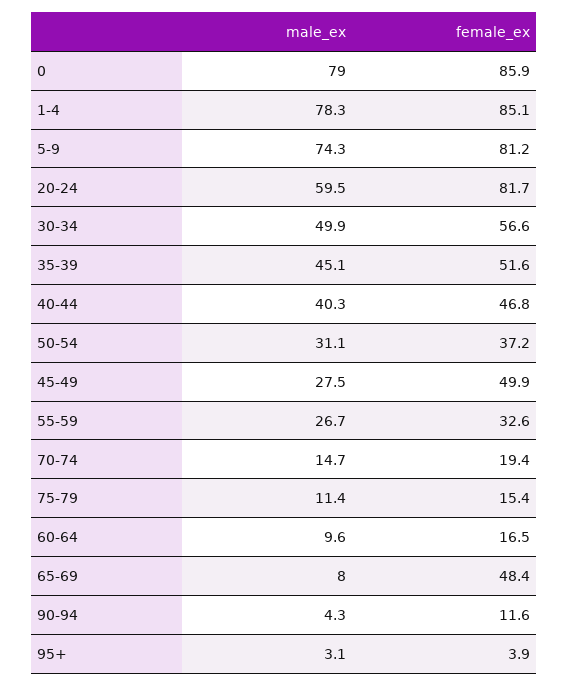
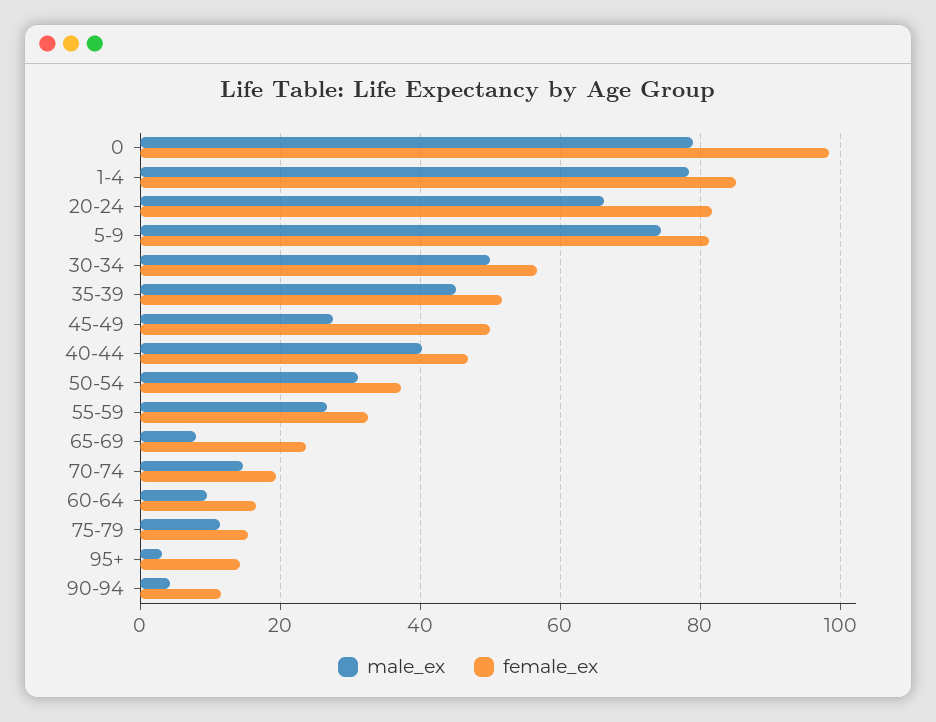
  {
    "male_ex": {
      "0": 79,
      "1-4": 78.3,
      "5-9": 74.3,
-     "20-24": 59.5,
+     "20-24": 66,
      "30-34": 49.9,
      "35-39": 45.1,
      "40-44": 40.3,
      "50-54": 31.1,
      "45-49": 27.5,
      "55-59": 26.7,
      "70-74": 14.7,
      "75-79": 11.4,
      "60-64": 9.6,
      "65-69": 8,
      "90-94": 4.3,
      "95+": 3.1
    },
    "female_ex": {
-     "0": 85.9,
+     "0": 98,
      "1-4": 85.1,
      "5-9": 81.2,
      "20-24": 81.7,
      "30-34": 56.6,
      "35-39": 51.6,
      "40-44": 46.8,
      "50-54": 37.2,
      "45-49": 49.9,
      "55-59": 32.6,
      "70-74": 19.4,
      "75-79": 15.4,
      "60-64": 16.5,
-     "65-69": 48.4,
+     "65-69": 24,
      "90-94": 11.6,
-     "95+": 3.9
+     "95+": 14
    }
  }

